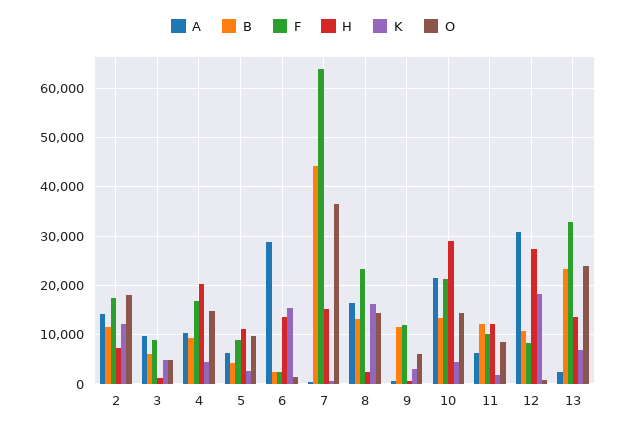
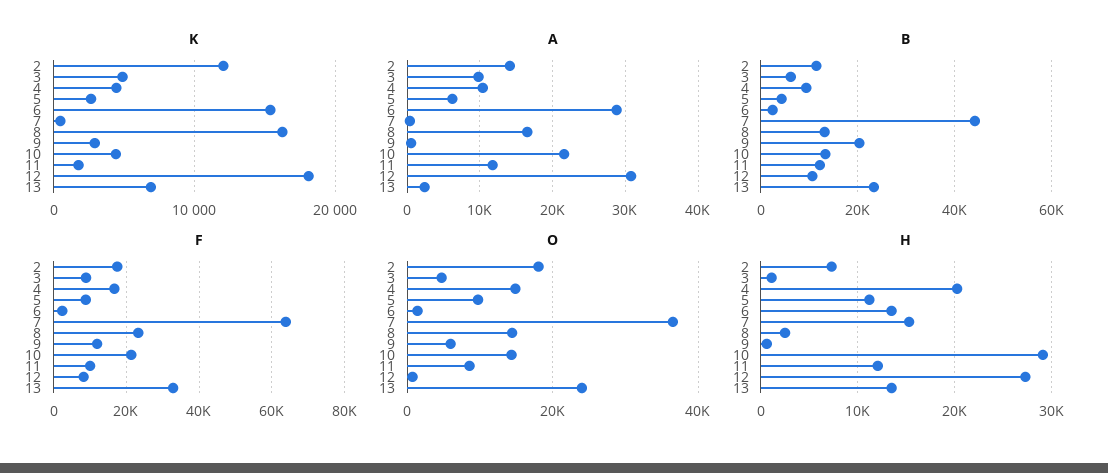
  {
    "A": {
      "2": 14000,
      "3": 10000,
      "4": 10000,
      "5": 6000,
      "6": 29000,
      "7": 0,
      "8": 16000,
      "9": 1000,
      "10": 22000,
-     "11": 6000,
+     "11": 12000,
      "12": 31000,
      "13": 2000
    },
    "B": {
      "2": 12000,
      "3": 6000,
      "4": 10000,
      "5": 4000,
      "6": 2000,
      "7": 44000,
      "8": 14000,
-     "9": 12000,
+     "9": 20000,
      "10": 14000,
      "11": 12000,
      "12": 10000,
      "13": 24000
    },
    "F": {
      "2": 18000,
      "3": 8000,
      "4": 16000,
      "5": 8000,
      "6": 2000,
      "7": 64000,
      "8": 24000,
      "9": 12000,
      "10": 22000,
      "11": 10000,
      "12": 8000,
      "13": 32000
    },
    "H": {
      "2": 7000,
      "3": 1000,
      "4": 20000,
      "5": 11000,
      "6": 13000,
      "7": 15000,
      "8": 2000,
      "9": 1000,
      "10": 29000,
      "11": 12000,
      "12": 27000,
      "13": 13000
    },
    "K": {
      "2": 12000,
      "3": 5000,
      "4": 4000,
      "5": 3000,
      "6": 15000,
      "7": 0,
      "8": 16000,
      "9": 3000,
      "10": 4000,
      "11": 2000,
      "12": 18000,
      "13": 7000
    },
    "O": {
      "2": 18000,
      "3": 4000,
      "4": 14000,
      "5": 10000,
      "6": 2000,
      "7": 36000,
      "8": 14000,
      "9": 6000,
      "10": 14000,
      "11": 8000,
      "12": 0,
      "13": 24000
    }
  }

